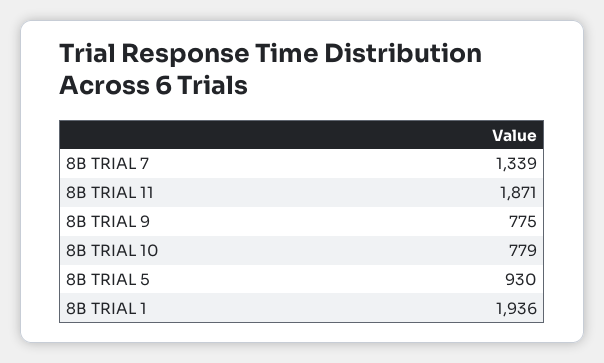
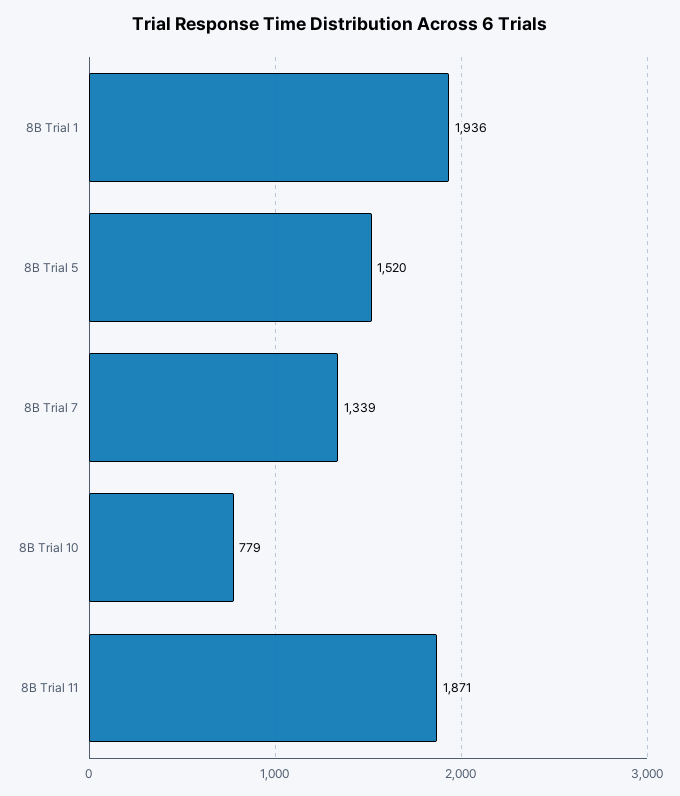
  {
    "8B TRIAL 7": 1339,
    "8B TRIAL 11": 1871,
-   "8B TRIAL 9": 775,
    "8B TRIAL 10": 779,
-   "8B TRIAL 5": 930,
+   "8B TRIAL 5": 1520,
    "8B TRIAL 1": 1936
  }

